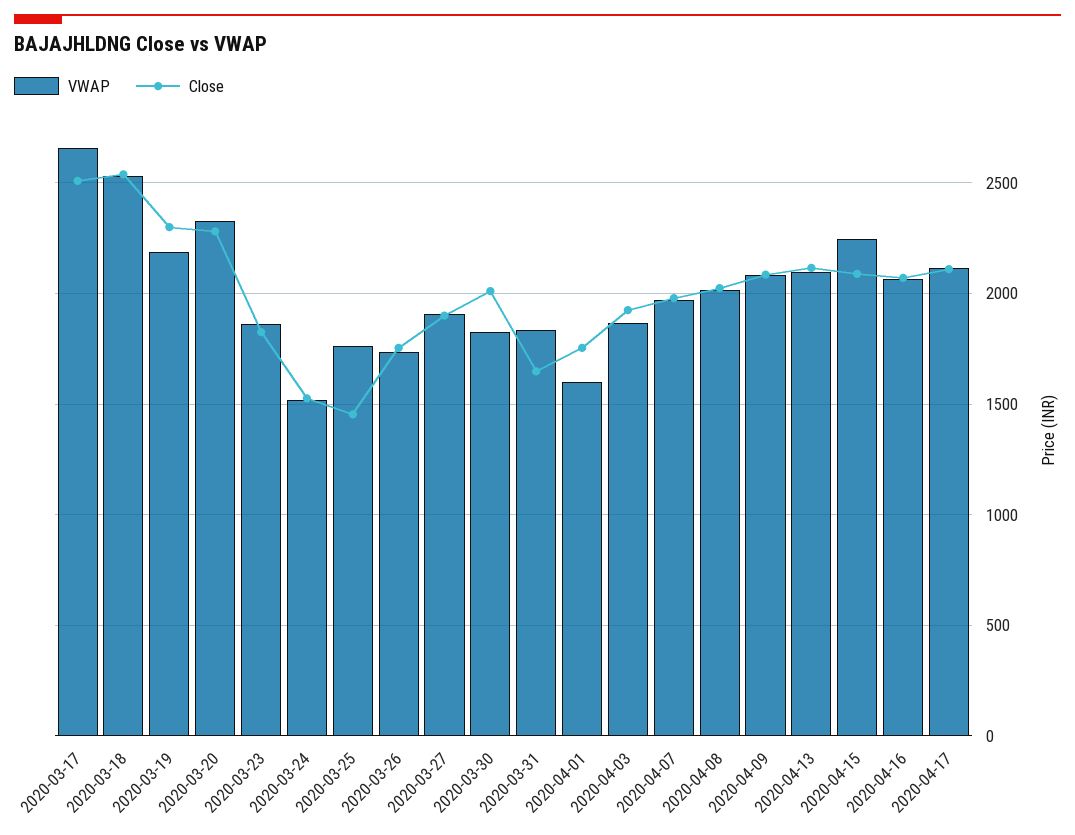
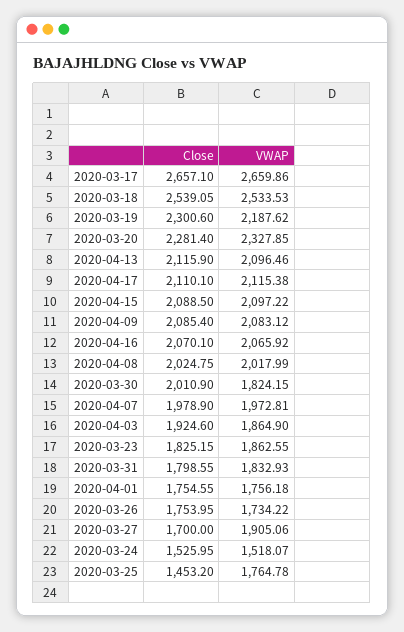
  {
    "VWAP": {
      "2020-03-17": 2659.86,
      "2020-03-18": 2533.53,
      "2020-03-19": 2187.62,
      "2020-03-20": 2327.85,
      "2020-03-23": 1862.55,
      "2020-03-24": 1518.07,
      "2020-03-25": 1764.78,
      "2020-03-26": 1734.22,
      "2020-03-27": 1905.06,
      "2020-03-30": 1824.15,
      "2020-03-31": 1832.93,
-     "2020-04-01": 1600,
+     "2020-04-01": 1756.18,
      "2020-04-03": 1864.9,
      "2020-04-07": 1972.81,
      "2020-04-08": 2017.99,
      "2020-04-09": 2083.12,
      "2020-04-13": 2096.46,
-     "2020-04-15": 2250,
+     "2020-04-15": 2097.22,
      "2020-04-16": 2065.92,
      "2020-04-17": 2115.38
    },
    "Close": {
-     "2020-03-17": 2500,
+     "2020-03-17": 2657.1,
      "2020-03-18": 2539.05,
      "2020-03-19": 2300.6,
      "2020-03-20": 2281.4,
      "2020-03-23": 1825.15,
      "2020-03-24": 1525.95,
      "2020-03-25": 1453.2,
      "2020-03-26": 1753.95,
-     "2020-03-27": 1900,
+     "2020-03-27": 1700,
      "2020-03-30": 2010.9,
-     "2020-03-31": 1650,
+     "2020-03-31": 1798.55,
      "2020-04-01": 1754.55,
      "2020-04-03": 1924.6,
      "2020-04-07": 1978.9,
      "2020-04-08": 2024.75,
      "2020-04-09": 2085.4,
      "2020-04-13": 2115.9,
      "2020-04-15": 2088.5,
      "2020-04-16": 2070.1,
      "2020-04-17": 2110.1
    }
  }

